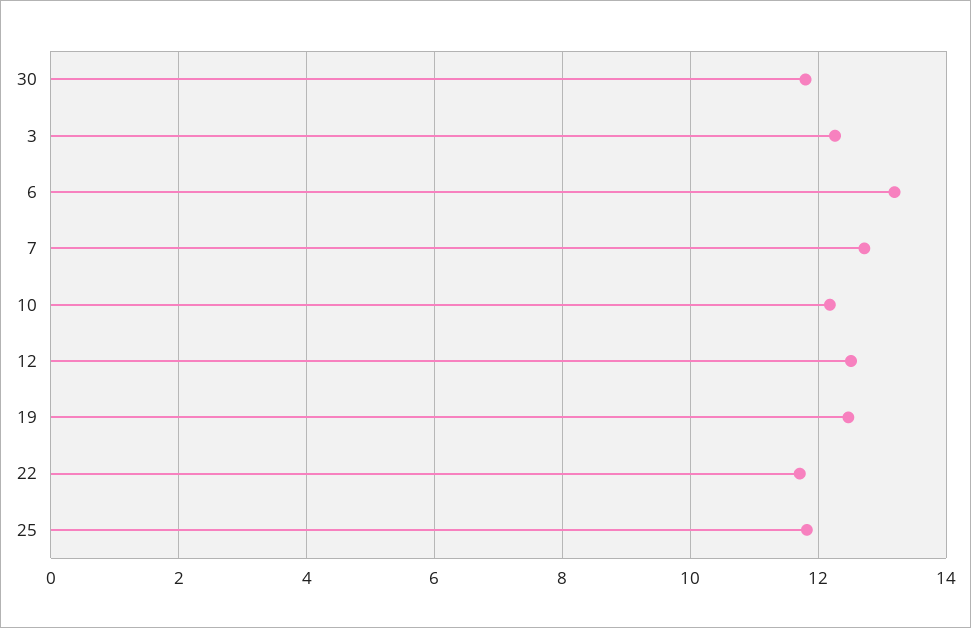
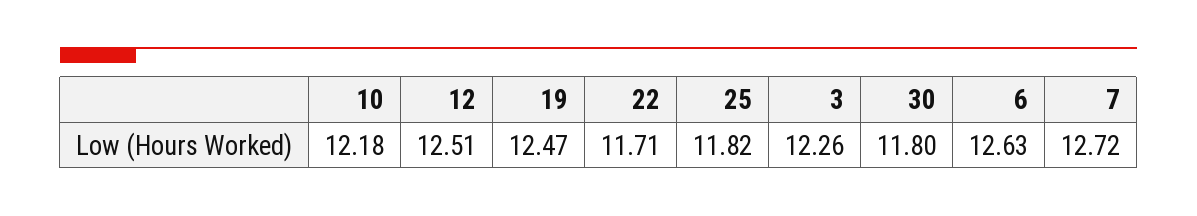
  {
    "30": 11.8,
    "3": 12.26,
-   "6": 13.2,
+   "6": 12.63,
    "7": 12.72,
    "10": 12.18,
    "12": 12.51,
    "19": 12.47,
    "22": 11.71,
    "25": 11.82
  }

